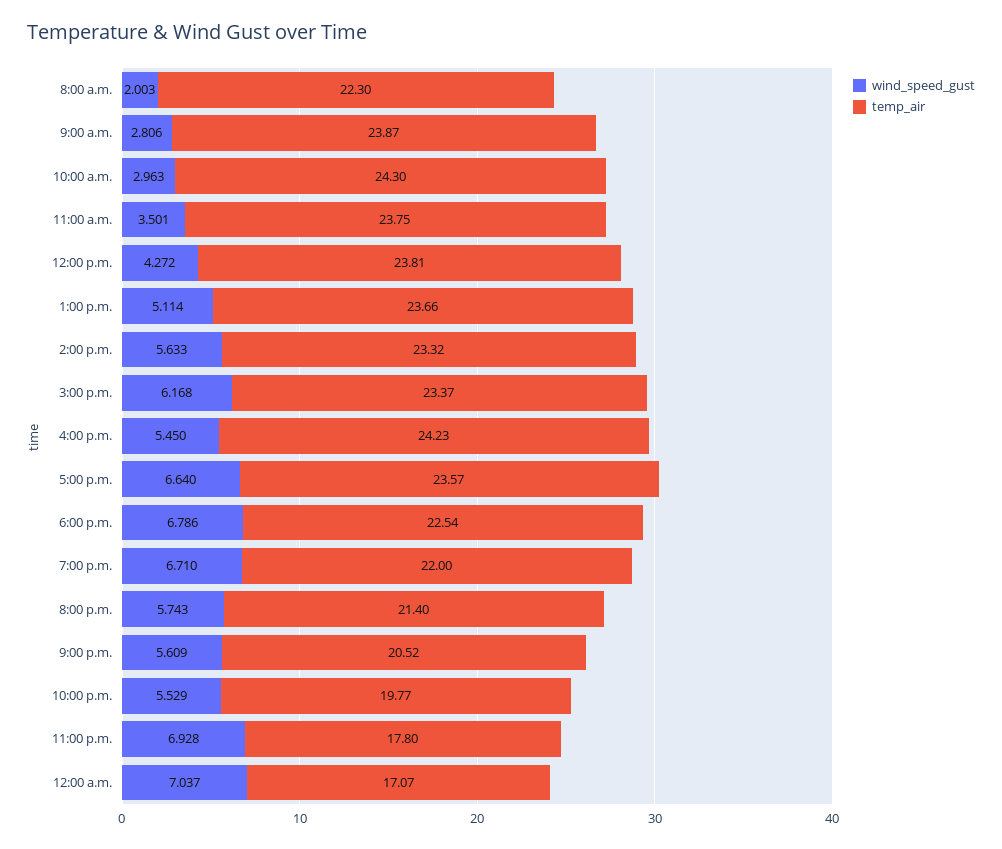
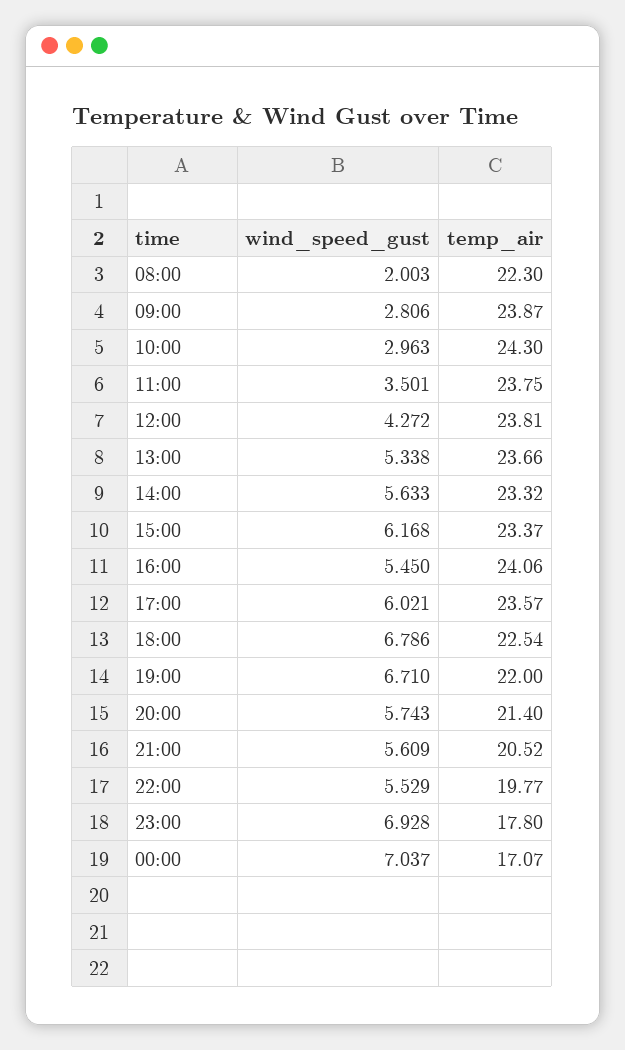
  {
    "wind_speed_gust": {
      "8:00 a.m.": 2.003,
      "9:00 a.m.": 2.806,
      "10:00 a.m.": 2.963,
      "11:00 a.m.": 3.501,
      "12:00 p.m.": 4.272,
-     "1:00 p.m.": 5.114,
+     "1:00 p.m.": 5.338,
      "2:00 p.m.": 5.633,
      "3:00 p.m.": 6.168,
      "4:00 p.m.": 5.45,
-     "5:00 p.m.": 6.64,
+     "5:00 p.m.": 6.021,
      "6:00 p.m.": 6.786,
      "7:00 p.m.": 6.71,
      "8:00 p.m.": 5.743,
      "9:00 p.m.": 5.609,
      "10:00 p.m.": 5.529,
      "11:00 p.m.": 6.928,
      "12:00 a.m.": 7.037
    },
    "temp_air": {
      "8:00 a.m.": 22.3,
      "9:00 a.m.": 23.87,
      "10:00 a.m.": 24.3,
      "11:00 a.m.": 23.75,
      "12:00 p.m.": 23.81,
      "1:00 p.m.": 23.66,
      "2:00 p.m.": 23.32,
      "3:00 p.m.": 23.37,
-     "4:00 p.m.": 24.23,
+     "4:00 p.m.": 24.06,
      "5:00 p.m.": 23.57,
      "6:00 p.m.": 22.54,
      "7:00 p.m.": 22,
      "8:00 p.m.": 21.4,
      "9:00 p.m.": 20.52,
      "10:00 p.m.": 19.77,
      "11:00 p.m.": 17.8,
      "12:00 a.m.": 17.07
    }
  }

